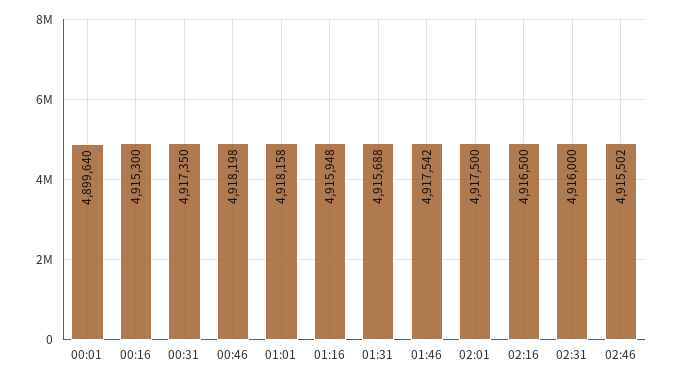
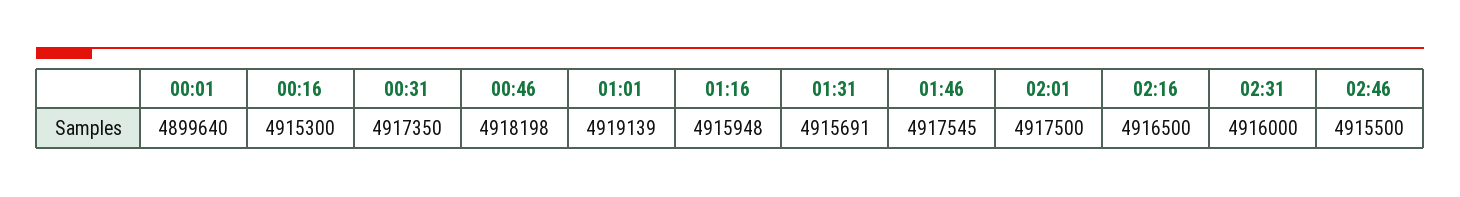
  {
    "00:01": 4899640,
    "00:16": 4915300,
    "00:31": 4917350,
    "00:46": 4918198,
-   "01:01": 4918158,
+   "01:01": 4919139,
    "01:16": 4915948,
-   "01:31": 4915688,
+   "01:31": 4915691,
-   "01:46": 4917542,
+   "01:46": 4917545,
    "02:01": 4917500,
    "02:16": 4916500,
    "02:31": 4916000,
-   "02:46": 4915502
+   "02:46": 4915500
  }

